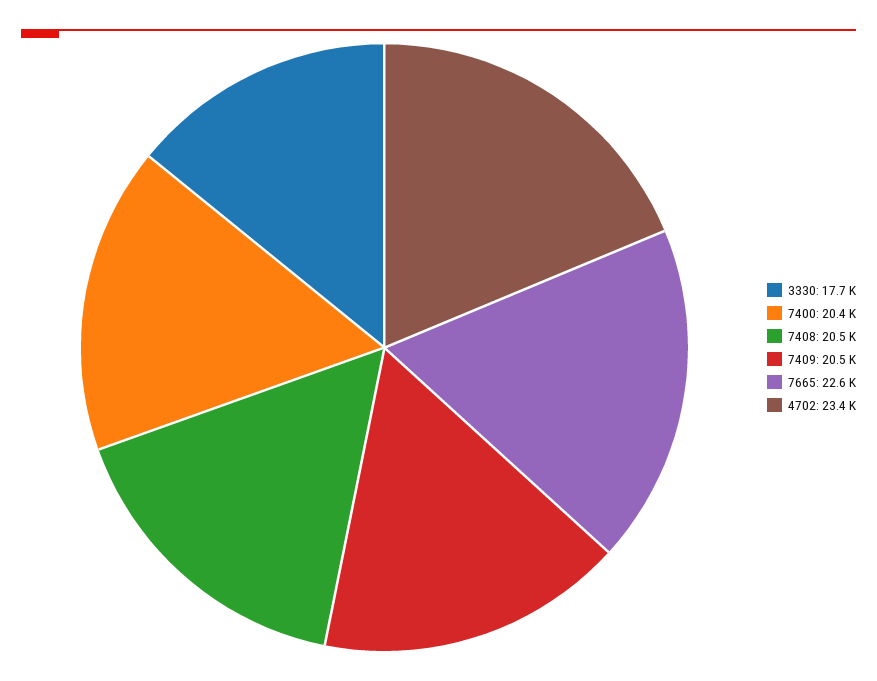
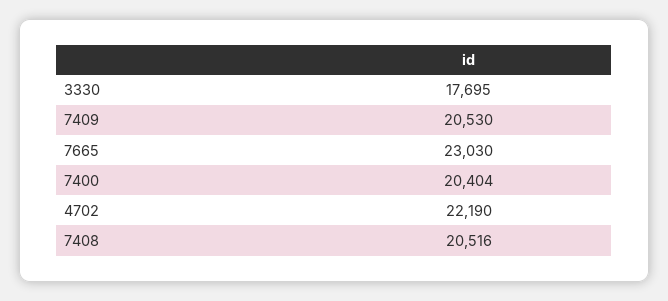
  {
    "3330": 17695,
    "7400": 20404,
    "7408": 20516,
    "7409": 20530,
-   "7665": 22600,
+   "7665": 23030,
-   "4702": 23400
+   "4702": 22190
  }

